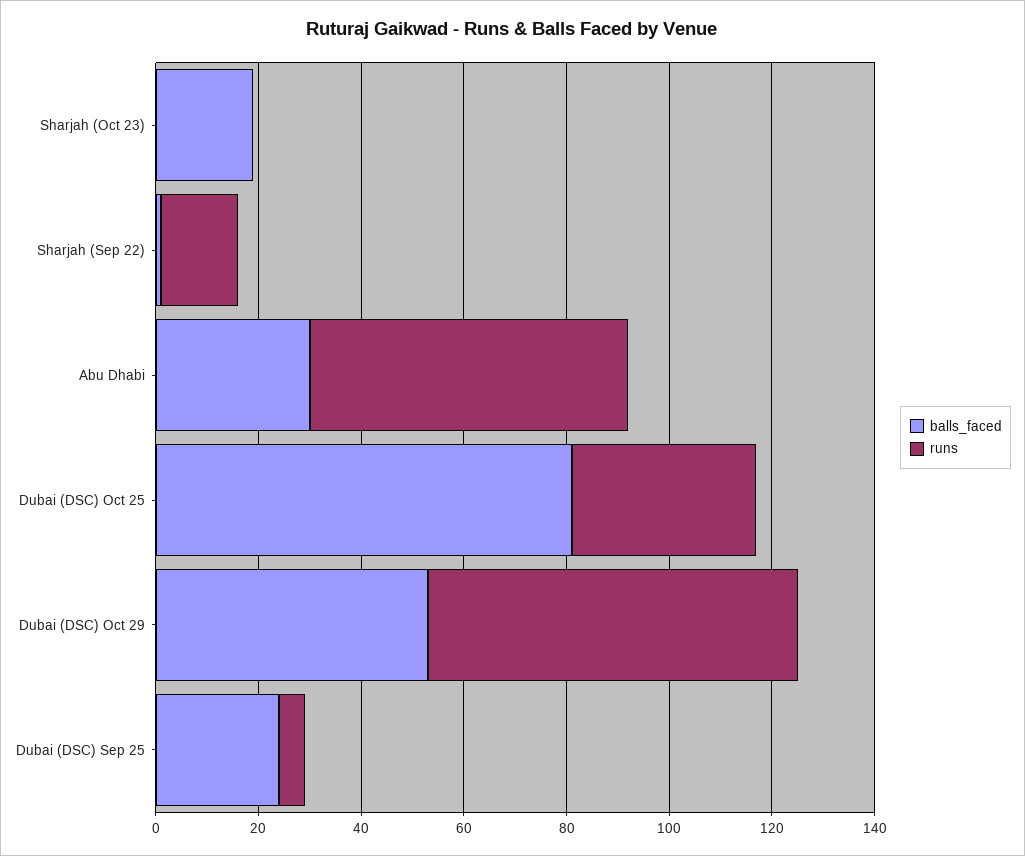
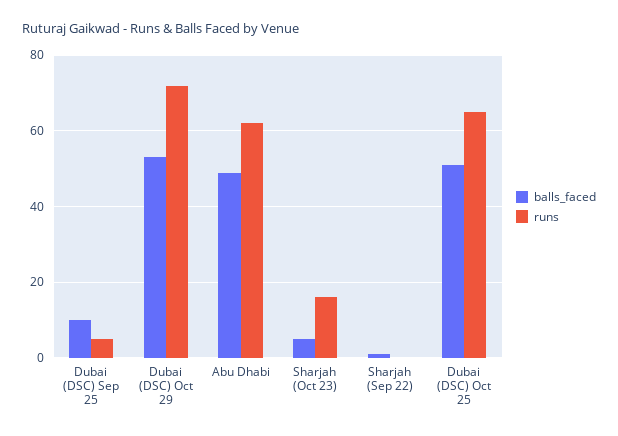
  {
    "balls_faced": {
-     "Sharjah (Oct 23)": 20,
+     "Sharjah (Oct 23)": 5,
      "Sharjah (Sep 22)": 0,
-     "Abu Dhabi": 30,
+     "Abu Dhabi": 50,
-     "Dubai (DSC) Oct 25": 80,
+     "Dubai (DSC) Oct 25": 50,
      "Dubai (DSC) Oct 29": 55,
-     "Dubai (DSC) Sep 25": 25
+     "Dubai (DSC) Sep 25": 10
    },
    "runs": {
-     "Sharjah (Oct 23)": 0,
+     "Sharjah (Oct 23)": 15,
-     "Sharjah (Sep 22)": 15,
+     "Sharjah (Sep 22)": 0,
      "Abu Dhabi": 60,
-     "Dubai (DSC) Oct 25": 35,
+     "Dubai (DSC) Oct 25": 65,
      "Dubai (DSC) Oct 29": 70,
      "Dubai (DSC) Sep 25": 5
    }
  }

